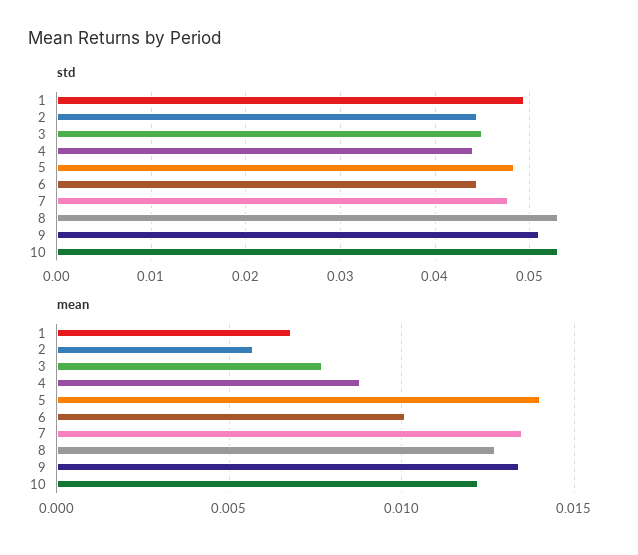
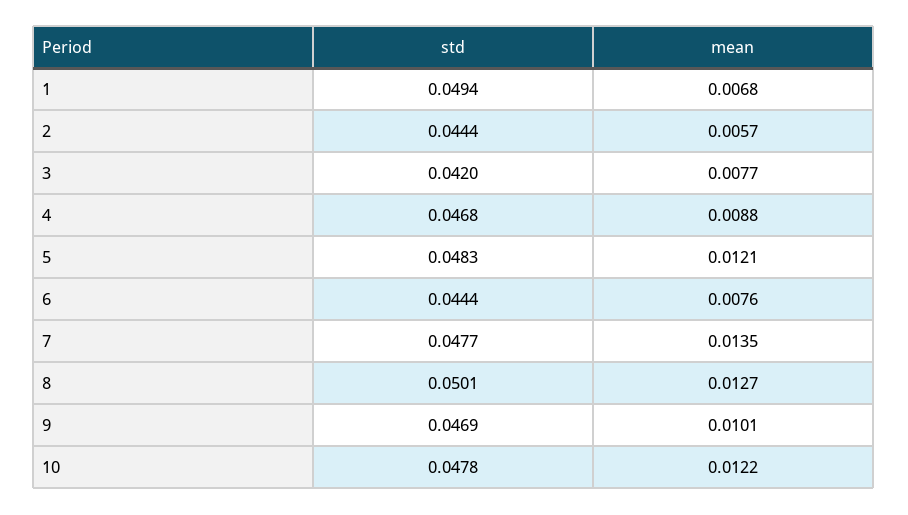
  {
    "std": {
      "1": 0.0494,
      "2": 0.0444,
-     "3": 0.045,
+     "3": 0.042,
-     "4": 0.044,
+     "4": 0.0468,
      "5": 0.0483,
      "6": 0.0444,
      "7": 0.0477,
-     "8": 0.053,
+     "8": 0.0501,
-     "9": 0.051,
+     "9": 0.0469,
-     "10": 0.053
+     "10": 0.0478
    },
    "mean": {
      "1": 0.0068,
      "2": 0.0057,
      "3": 0.0077,
      "4": 0.0088,
-     "5": 0.014,
+     "5": 0.0121,
-     "6": 0.01,
+     "6": 0.0076,
      "7": 0.0135,
      "8": 0.0127,
-     "9": 0.0135,
+     "9": 0.0101,
      "10": 0.0122
    }
  }

